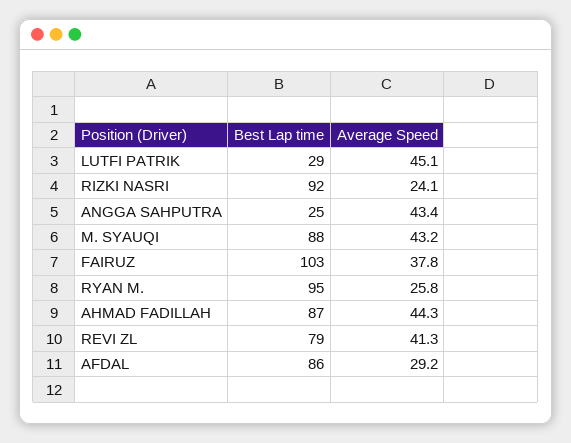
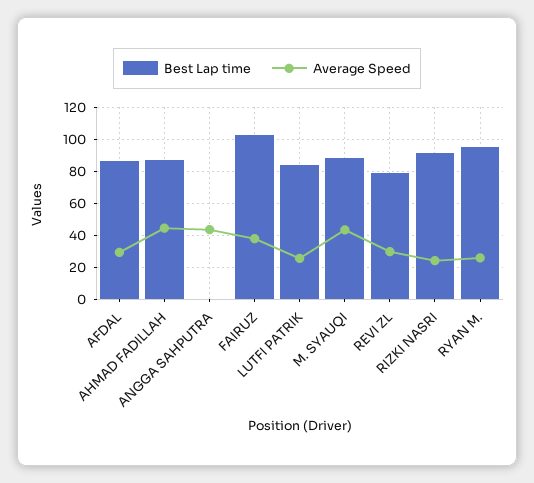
  {
    "Best Lap time": {
-     "LUTFI PATRIK": 29,
+     "LUTFI PATRIK": 85,
      "RIZKI NASRI": 92,
-     "ANGGA SAHPUTRA": 25,
+     "ANGGA SAHPUTRA": 0,
      "M. SYAUQI": 88,
      "FAIRUZ": 103,
      "RYAN M.": 95,
      "AHMAD FADILLAH": 87,
      "REVI ZL": 79,
      "AFDAL": 86
    },
    "Average Speed": {
-     "LUTFI PATRIK": 45.1,
+     "LUTFI PATRIK": 25,
      "RIZKI NASRI": 24.1,
      "ANGGA SAHPUTRA": 43.4,
      "M. SYAUQI": 43.2,
      "FAIRUZ": 37.8,
      "RYAN M.": 25.8,
      "AHMAD FADILLAH": 44.3,
-     "REVI ZL": 41.3,
+     "REVI ZL": 30,
      "AFDAL": 29.2
    }
  }

